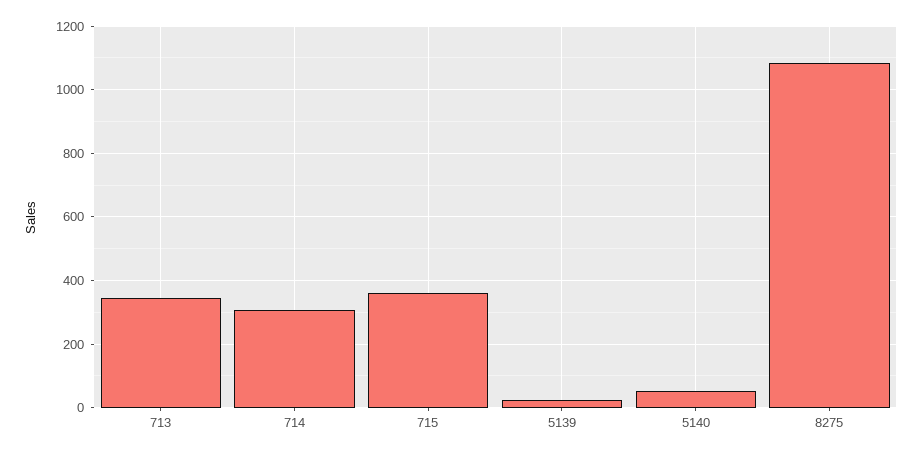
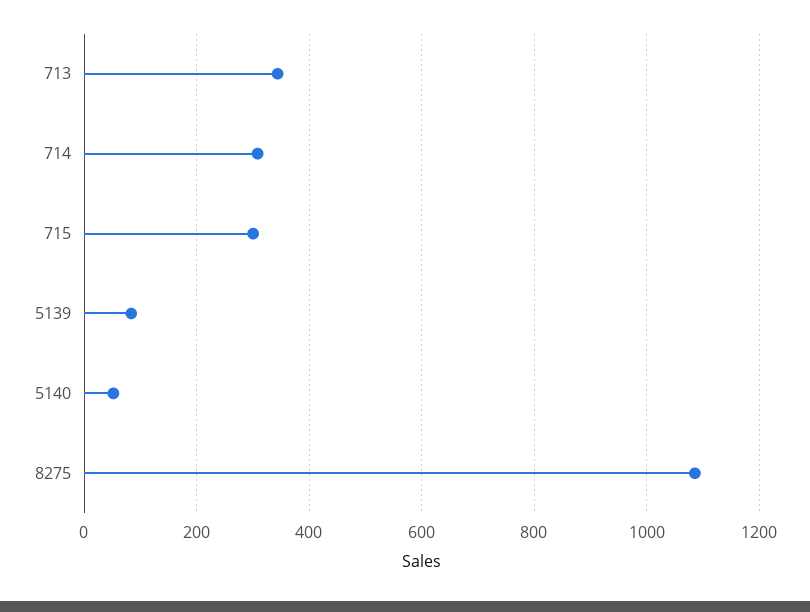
  {
    "713": 340,
    "714": 300,
-   "715": 360,
+   "715": 300,
-   "5139": 20,
+   "5139": 80,
    "5140": 60,
    "8275": 1080
  }

